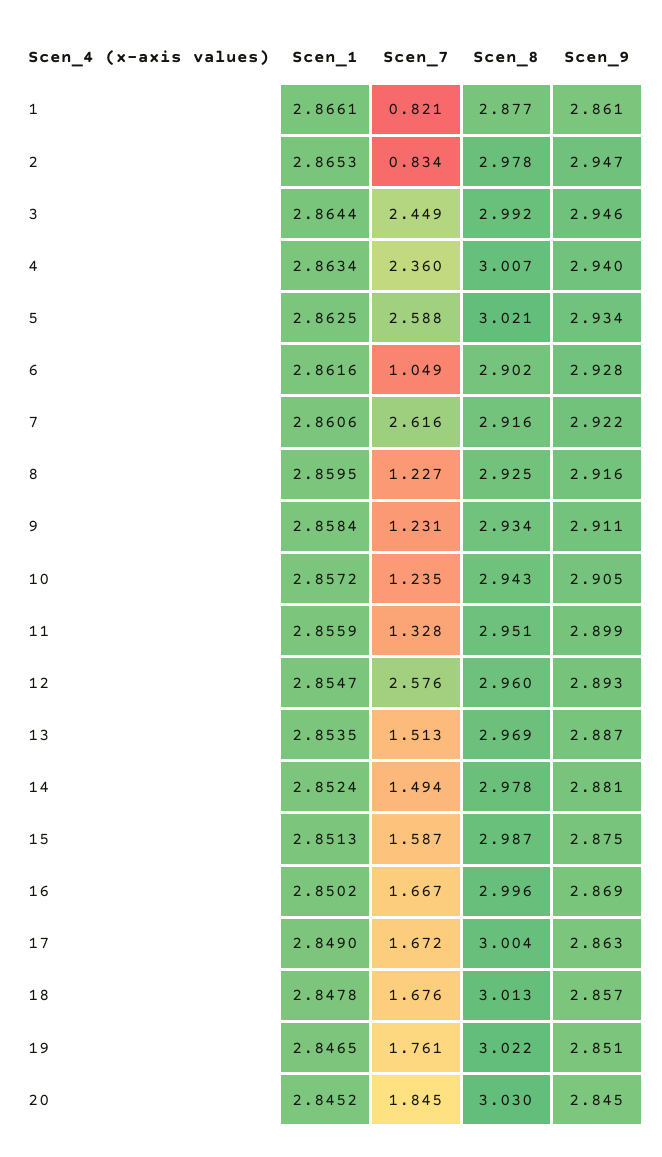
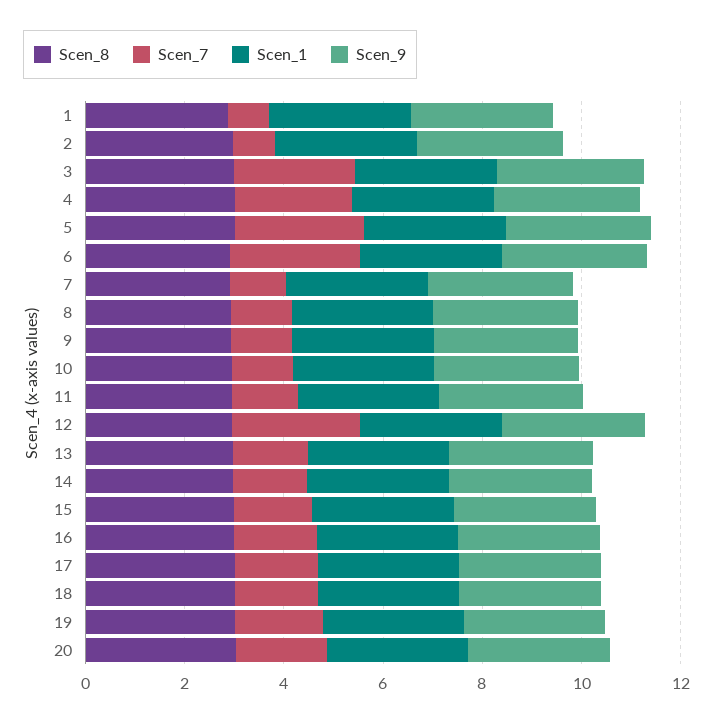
  {
    "Scen_1": {
      "1": 2.8661,
      "2": 2.8653,
      "3": 2.8644,
      "4": 2.8634,
      "5": 2.8625,
      "6": 2.8616,
      "7": 2.8606,
      "8": 2.8595,
      "9": 2.8584,
      "10": 2.8572,
      "11": 2.8559,
      "12": 2.8547,
      "13": 2.8535,
      "14": 2.8524,
      "15": 2.8513,
      "16": 2.8502,
      "17": 2.849,
      "18": 2.8478,
      "19": 2.8465,
      "20": 2.8452
    },
    "Scen_7": {
      "1": 0.821,
      "2": 0.834,
      "3": 2.449,
      "4": 2.36,
      "5": 2.588,
-     "6": 1.049,
+     "6": 2.5,
-     "7": 2.616,
+     "7": 1,
      "8": 1.227,
      "9": 1.231,
      "10": 1.235,
      "11": 1.328,
      "12": 2.576,
      "13": 1.513,
      "14": 1.494,
      "15": 1.587,
      "16": 1.667,
      "17": 1.672,
      "18": 1.676,
      "19": 1.761,
      "20": 1.845
    },
    "Scen_8": {
      "1": 2.877,
      "2": 2.978,
      "3": 2.992,
      "4": 3.007,
      "5": 3.021,
      "6": 2.902,
      "7": 2.916,
      "8": 2.925,
      "9": 2.934,
      "10": 2.943,
      "11": 2.951,
      "12": 2.96,
      "13": 2.969,
      "14": 2.978,
      "15": 2.987,
      "16": 2.996,
      "17": 3.004,
      "18": 3.013,
      "19": 3.022,
      "20": 3.03
    },
    "Scen_9": {
      "1": 2.861,
      "2": 2.947,
      "3": 2.946,
      "4": 2.94,
      "5": 2.934,
      "6": 2.928,
      "7": 2.922,
      "8": 2.916,
      "9": 2.911,
      "10": 2.905,
      "11": 2.899,
      "12": 2.893,
      "13": 2.887,
      "14": 2.881,
      "15": 2.875,
      "16": 2.869,
      "17": 2.863,
      "18": 2.857,
      "19": 2.851,
      "20": 2.845
    }
  }

